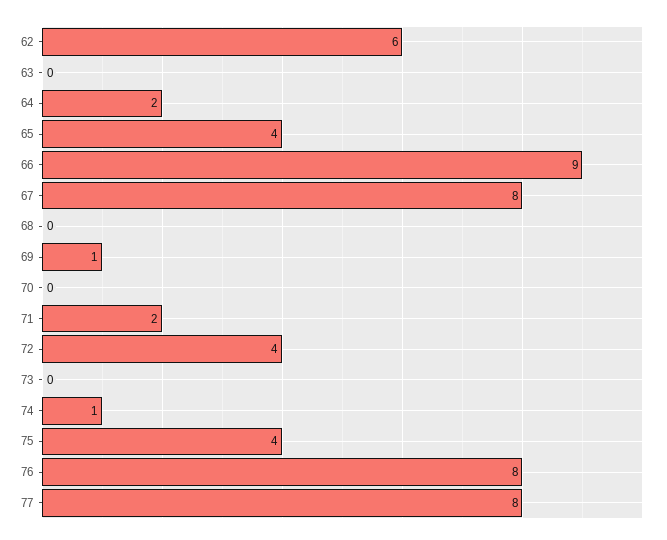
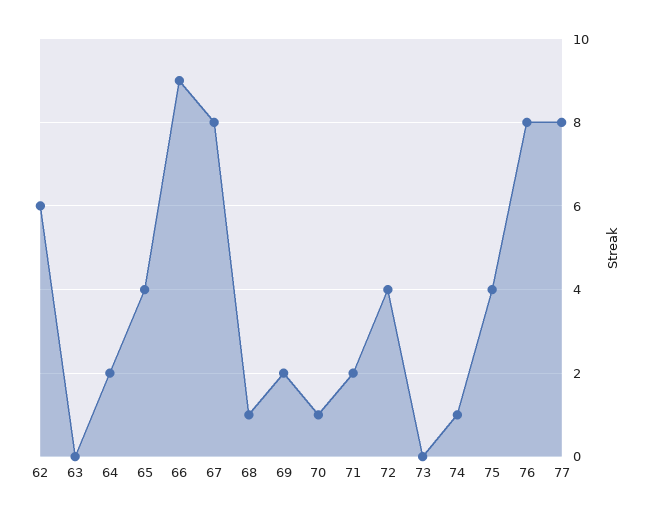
  {
    "62": 6,
    "63": 0,
    "64": 2,
    "65": 4,
    "66": 9,
    "67": 8,
-   "68": 0,
+   "68": 1,
-   "69": 1,
+   "69": 2,
-   "70": 0,
+   "70": 1,
    "71": 2,
    "72": 4,
    "73": 0,
    "74": 1,
    "75": 4,
    "76": 8,
    "77": 8
  }

